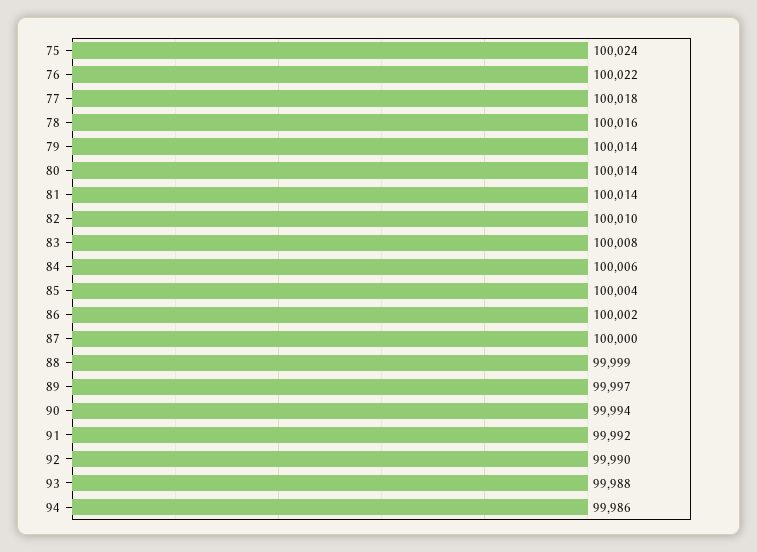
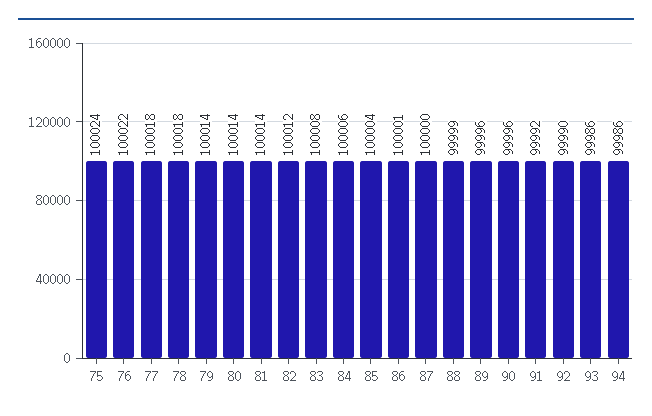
  {
    "75": 100024,
    "76": 100022,
    "77": 100018,
-   "78": 100016,
+   "78": 100018,
    "79": 100014,
    "80": 100014,
    "81": 100014,
-   "82": 100010,
+   "82": 100012,
    "83": 100008,
    "84": 100006,
    "85": 100004,
-   "86": 100002,
+   "86": 100001,
    "87": 100000,
    "88": 99999,
-   "89": 99997,
+   "89": 99996,
-   "90": 99994,
+   "90": 99996,
    "91": 99992,
    "92": 99990,
-   "93": 99988,
+   "93": 99986,
    "94": 99986
  }

